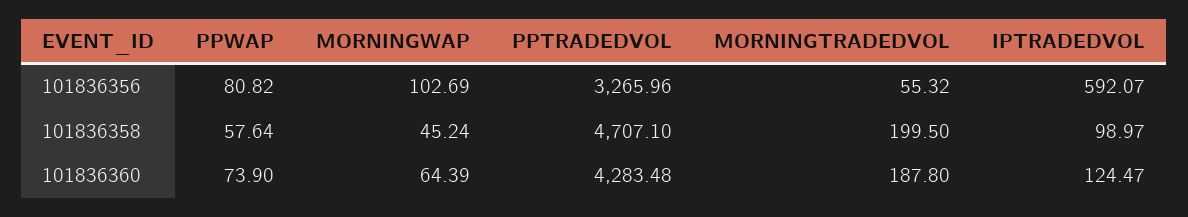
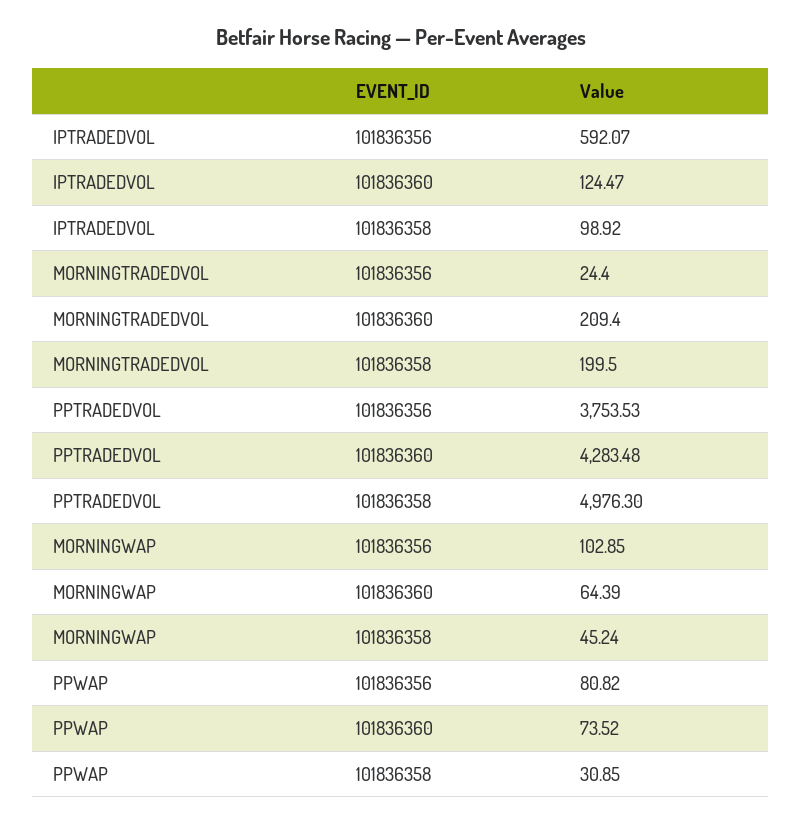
  {
    "PPWAP": {
      "101836356": 80.82,
-     "101836358": 57.64,
+     "101836358": 30.85,
-     "101836360": 73.9
+     "101836360": 73.52
    },
    "MORNINGWAP": {
-     "101836356": 102.69,
+     "101836356": 102.85,
      "101836358": 45.24,
      "101836360": 64.39
    },
    "PPTRADEDVOL": {
-     "101836356": 3265.96,
+     "101836356": 3753.53,
-     "101836358": 4707.1,
+     "101836358": 4976.3,
      "101836360": 4283.48
    },
    "MORNINGTRADEDVOL": {
-     "101836356": 55.32,
+     "101836356": 24.4,
      "101836358": 199.5,
-     "101836360": 187.8
+     "101836360": 209.4
    },
    "IPTRADEDVOL": {
      "101836356": 592.07,
-     "101836358": 98.97,
+     "101836358": 98.92,
      "101836360": 124.47
    }
  }

